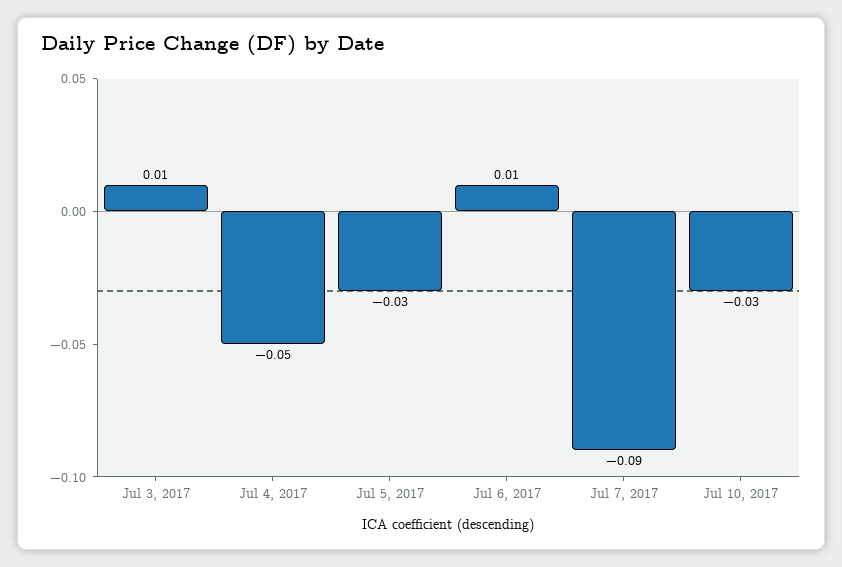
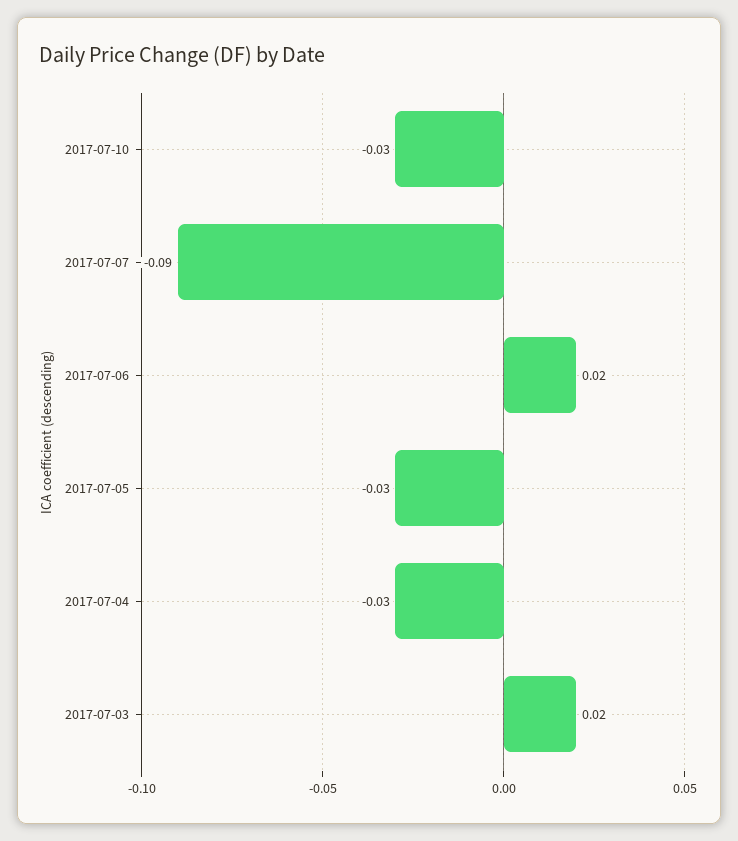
  {
-   "Jul 3, 2017": 0.01,
+   "Jul 3, 2017": 0.02,
-   "Jul 4, 2017": -0.05,
+   "Jul 4, 2017": -0.03,
    "Jul 5, 2017": -0.03,
-   "Jul 6, 2017": 0.01,
+   "Jul 6, 2017": 0.02,
    "Jul 7, 2017": -0.09,
    "Jul 10, 2017": -0.03
  }

